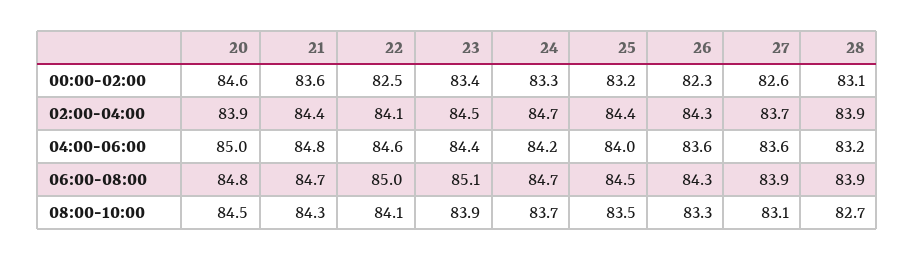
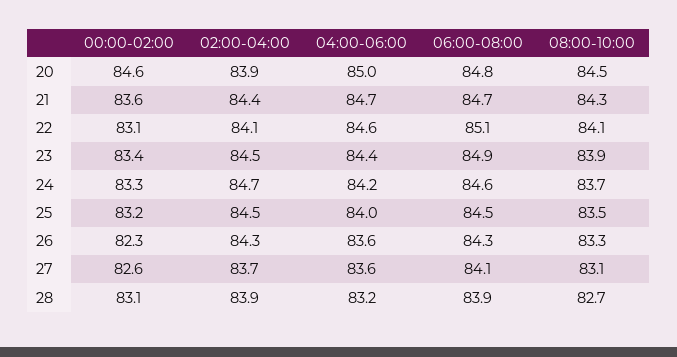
  {
    "20": {
      "00:00-02:00": 84.6,
      "02:00-04:00": 83.9,
      "04:00-06:00": 85,
      "06:00-08:00": 84.8,
      "08:00-10:00": 84.5
    },
    "21": {
      "00:00-02:00": 83.6,
      "02:00-04:00": 84.4,
-     "04:00-06:00": 84.8,
+     "04:00-06:00": 84.7,
      "06:00-08:00": 84.7,
      "08:00-10:00": 84.3
    },
    "22": {
-     "00:00-02:00": 82.5,
+     "00:00-02:00": 83.1,
      "02:00-04:00": 84.1,
      "04:00-06:00": 84.6,
-     "06:00-08:00": 85,
+     "06:00-08:00": 85.1,
      "08:00-10:00": 84.1
    },
    "23": {
      "00:00-02:00": 83.4,
      "02:00-04:00": 84.5,
      "04:00-06:00": 84.4,
-     "06:00-08:00": 85.1,
+     "06:00-08:00": 84.9,
      "08:00-10:00": 83.9
    },
    "24": {
      "00:00-02:00": 83.3,
      "02:00-04:00": 84.7,
      "04:00-06:00": 84.2,
-     "06:00-08:00": 84.7,
+     "06:00-08:00": 84.6,
      "08:00-10:00": 83.7
    },
    "25": {
      "00:00-02:00": 83.2,
-     "02:00-04:00": 84.4,
+     "02:00-04:00": 84.5,
      "04:00-06:00": 84,
      "06:00-08:00": 84.5,
      "08:00-10:00": 83.5
    },
    "26": {
      "00:00-02:00": 82.3,
      "02:00-04:00": 84.3,
      "04:00-06:00": 83.6,
      "06:00-08:00": 84.3,
      "08:00-10:00": 83.3
    },
    "27": {
      "00:00-02:00": 82.6,
      "02:00-04:00": 83.7,
      "04:00-06:00": 83.6,
-     "06:00-08:00": 83.9,
+     "06:00-08:00": 84.1,
      "08:00-10:00": 83.1
    },
    "28": {
      "00:00-02:00": 83.1,
      "02:00-04:00": 83.9,
      "04:00-06:00": 83.2,
      "06:00-08:00": 83.9,
      "08:00-10:00": 82.7
    }
  }

